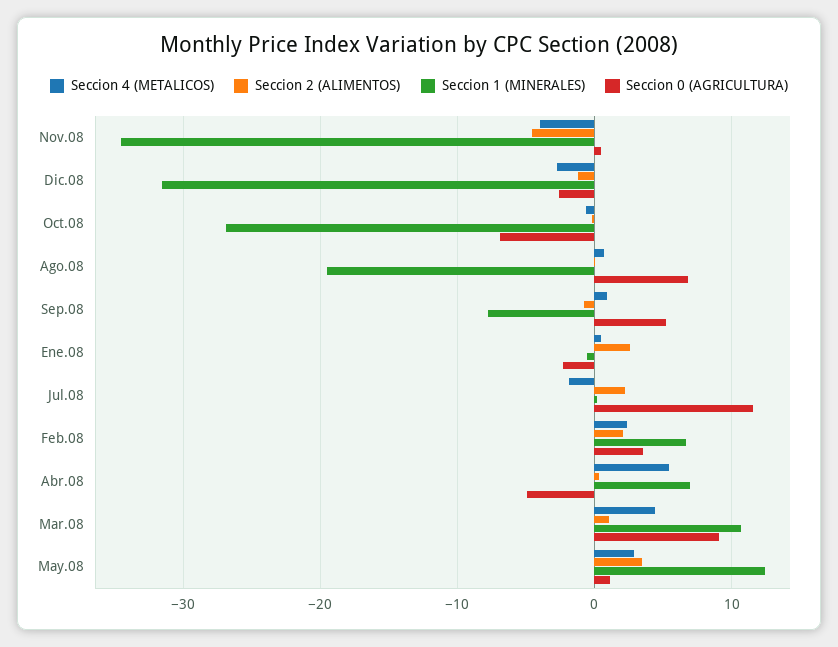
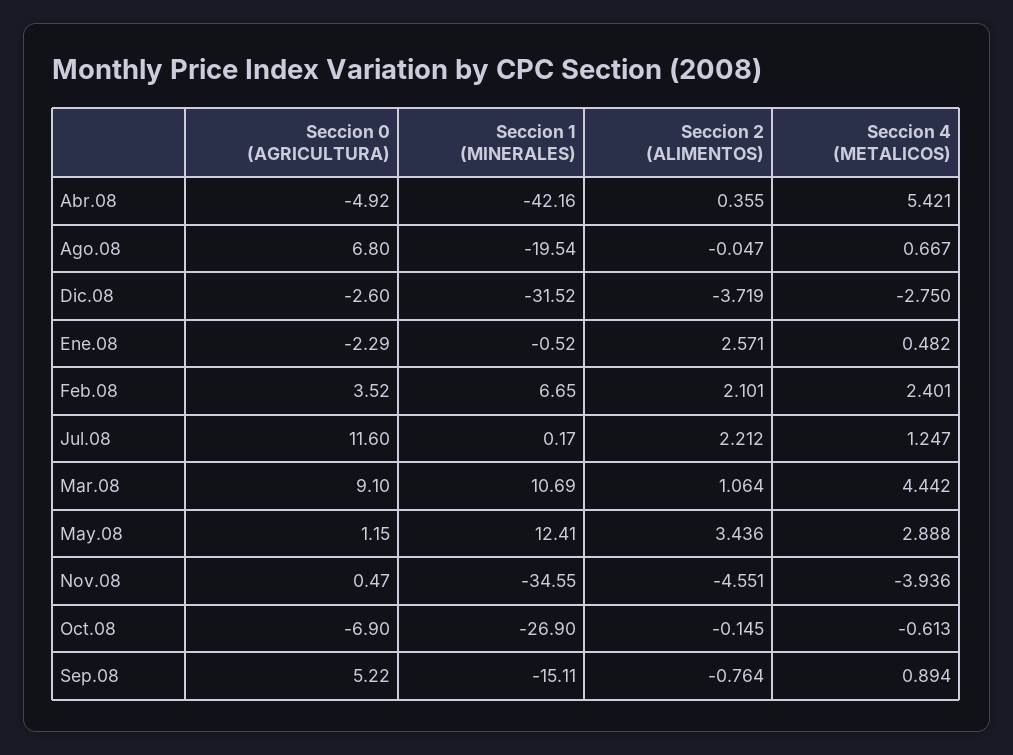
  {
    "Seccion 4 (METALICOS)": {
      "Nov.08": -3.936,
      "Dic.08": -2.75,
      "Oct.08": -0.613,
      "Ago.08": 0.667,
      "Sep.08": 0.894,
      "Ene.08": 0.482,
-     "Jul.08": -2,
+     "Jul.08": 1.247,
      "Feb.08": 2.401,
      "Abr.08": 5.421,
      "Mar.08": 4.442,
      "May.08": 2.888
    },
    "Seccion 2 (ALIMENTOS)": {
      "Nov.08": -4.551,
-     "Dic.08": -1,
+     "Dic.08": -3.719,
      "Oct.08": -0.145,
      "Ago.08": -0.047,
      "Sep.08": -0.764,
      "Ene.08": 2.571,
      "Jul.08": 2.212,
      "Feb.08": 2.101,
      "Abr.08": 0.355,
      "Mar.08": 1.064,
      "May.08": 3.436
    },
    "Seccion 1 (MINERALES)": {
      "Nov.08": -34.55,
      "Dic.08": -31.52,
      "Oct.08": -26.9,
      "Ago.08": -19.54,
-     "Sep.08": -8,
+     "Sep.08": -15.11,
      "Ene.08": -0.52,
      "Jul.08": 0.17,
      "Feb.08": 6.65,
-     "Abr.08": 7,
+     "Abr.08": -42.16,
      "Mar.08": 10.69,
      "May.08": 12.41
    },
    "Seccion 0 (AGRICULTURA)": {
      "Nov.08": 0.47,
      "Dic.08": -2.6,
      "Oct.08": -6.9,
      "Ago.08": 6.8,
      "Sep.08": 5.22,
      "Ene.08": -2.29,
      "Jul.08": 11.6,
      "Feb.08": 3.52,
      "Abr.08": -4.92,
      "Mar.08": 9.1,
      "May.08": 1.15
    }
  }

